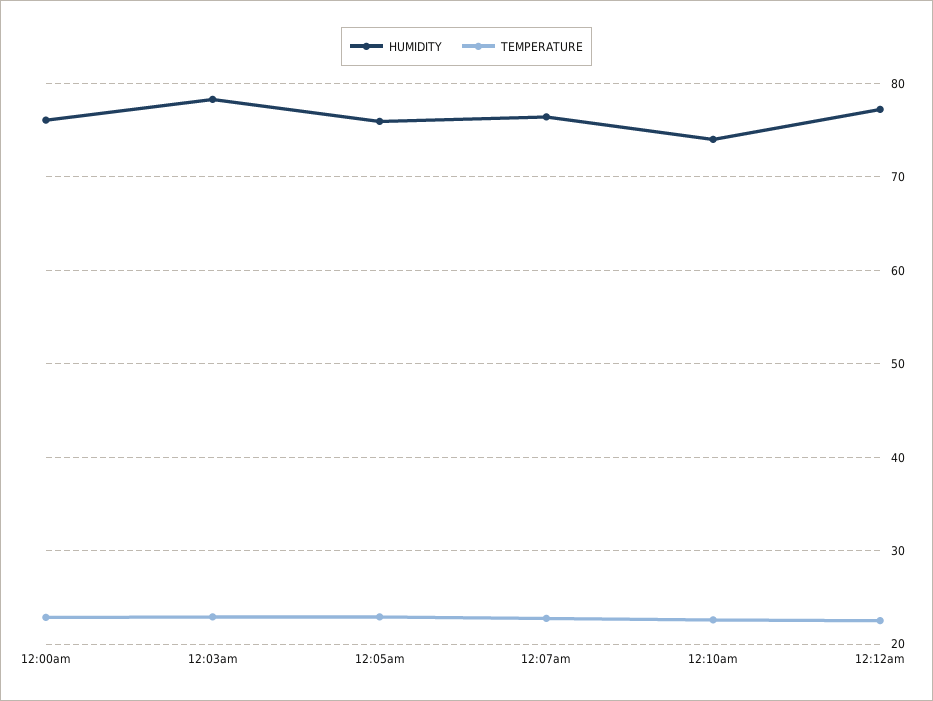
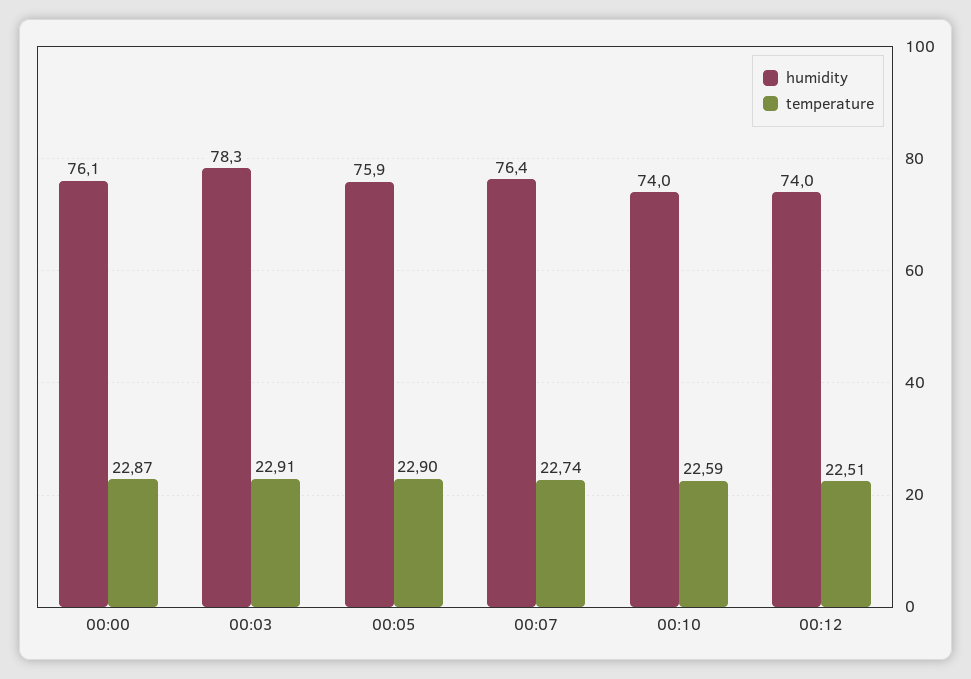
  {
    "HUMIDITY": {
      "12:00am": 76.1,
      "12:03am": 78.3,
      "12:05am": 75.9,
      "12:07am": 76.4,
      "12:10am": 74,
-     "12:12am": 77
+     "12:12am": 74
    },
    "TEMPERATURE": {
      "12:00am": 22.87,
      "12:03am": 22.91,
      "12:05am": 22.9,
      "12:07am": 22.74,
      "12:10am": 22.59,
      "12:12am": 22.51
    }
  }

